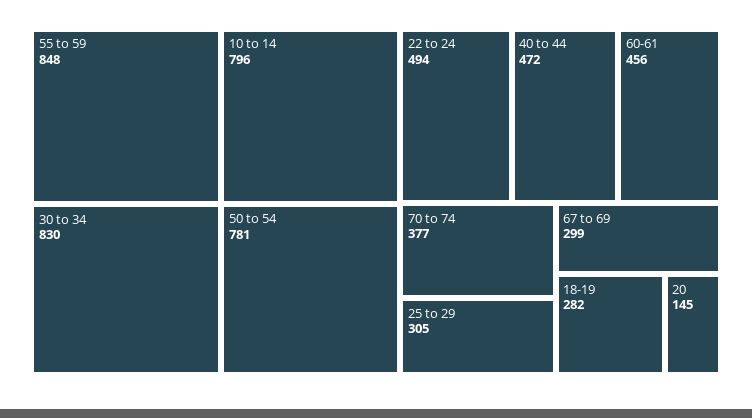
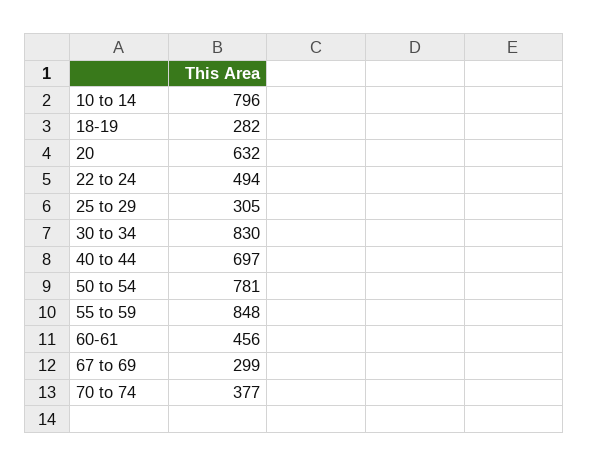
  {
    "55 to 59": 848,
    "30 to 34": 830,
    "10 to 14": 796,
    "50 to 54": 781,
    "22 to 24": 494,
-   "40 to 44": 472,
+   "40 to 44": 697,
    "60-61": 456,
    "70 to 74": 377,
    "25 to 29": 305,
    "67 to 69": 299,
    "18-19": 282,
-   "20": 145
+   "20": 632
  }

